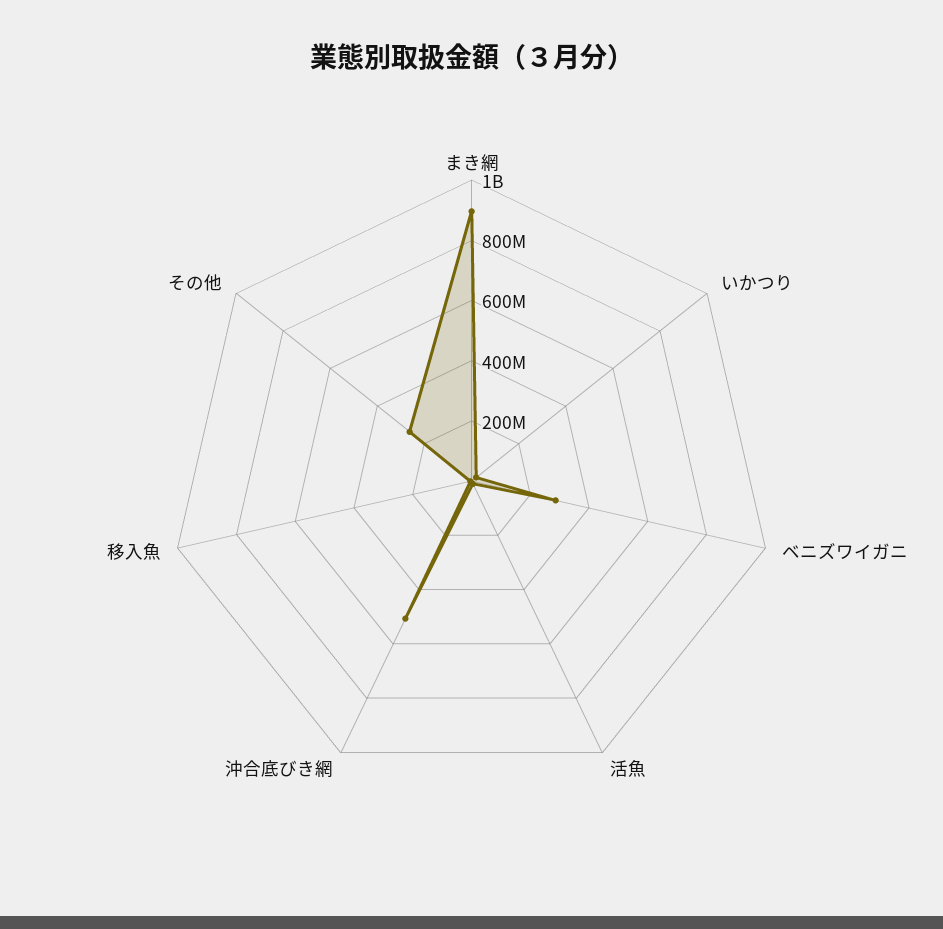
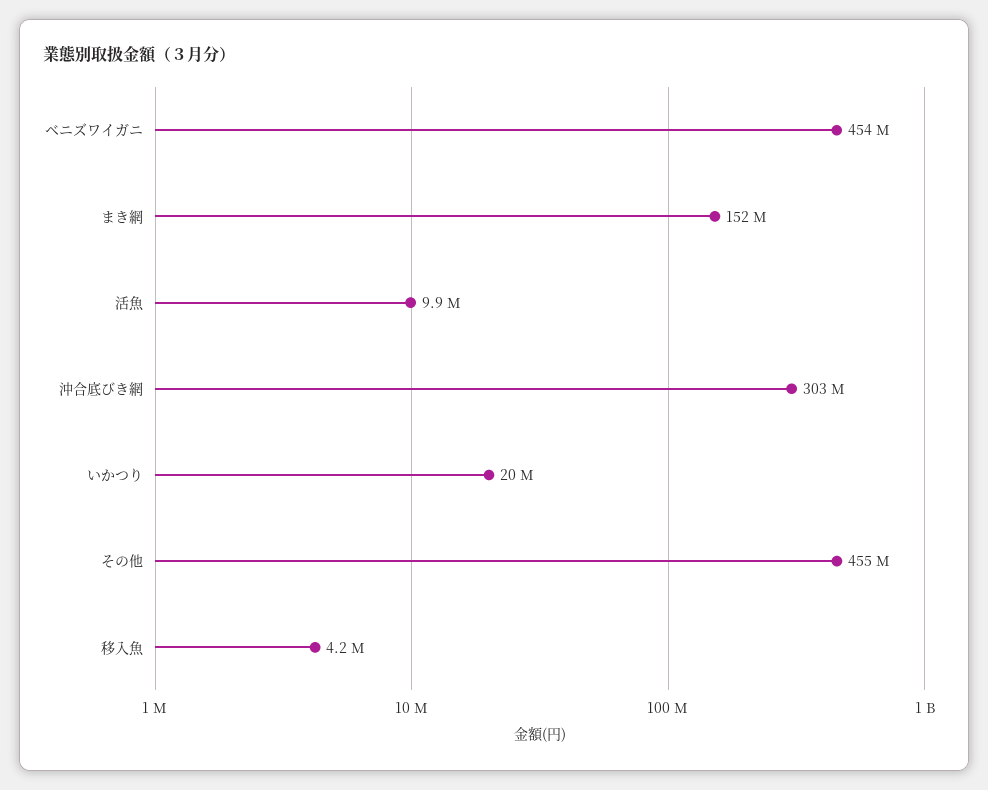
  {
-   "まき網": 900000000,
+   "まき網": 152000000,
    "いかつり": 20000000,
-   "ベニズワイガニ": 300000000,
+   "ベニズワイガニ": 454000000,
    "活魚": 9900000,
-   "沖合底びき網": 500000000,
+   "沖合底びき網": 303000000,
    "移入魚": 4200000,
-   "その他": 250000000
+   "その他": 455000000
  }

